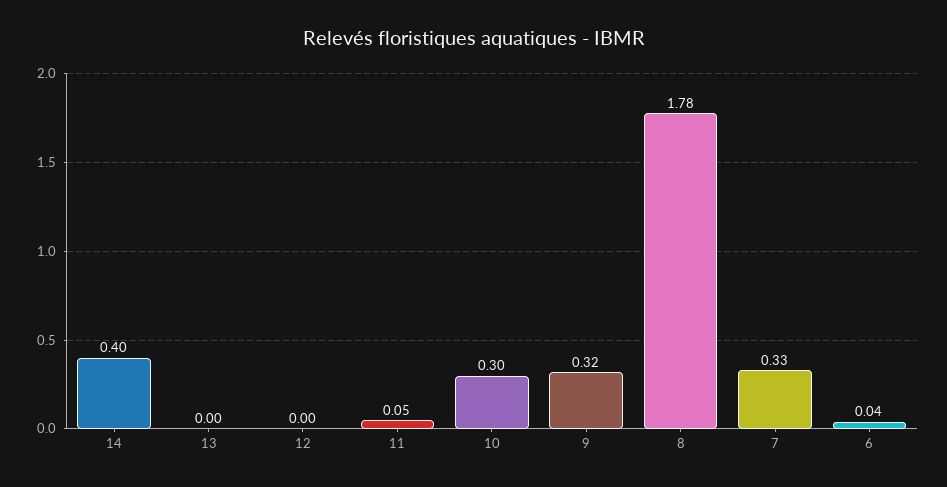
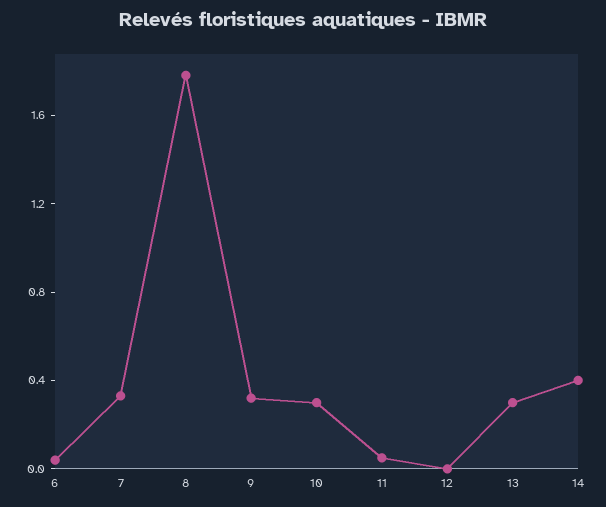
  {
    "14": 0.4,
-   "13": 0,
+   "13": 0.3,
    "12": 0,
    "11": 0.05,
    "10": 0.3,
    "9": 0.32,
    "8": 1.78,
    "7": 0.33,
    "6": 0.04
  }

